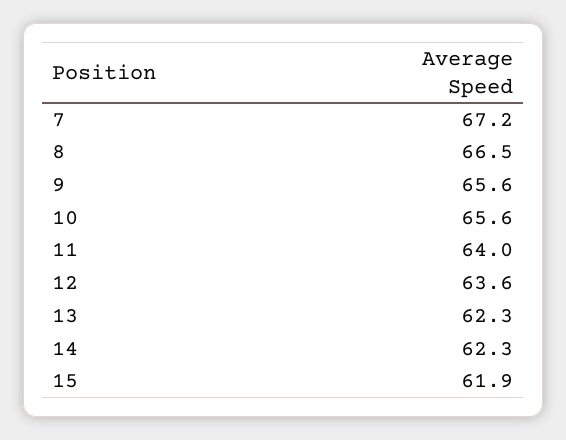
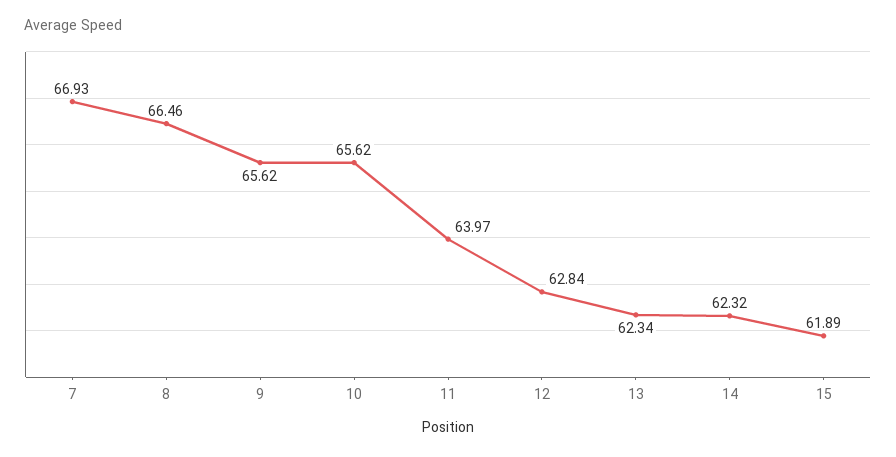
  {
-   "7": 67.2,
+   "7": 66.93,
    "8": 66.46,
    "9": 65.62,
    "10": 65.62,
    "11": 63.97,
-   "12": 63.6,
+   "12": 62.84,
    "13": 62.34,
    "14": 62.32,
    "15": 61.89
  }

